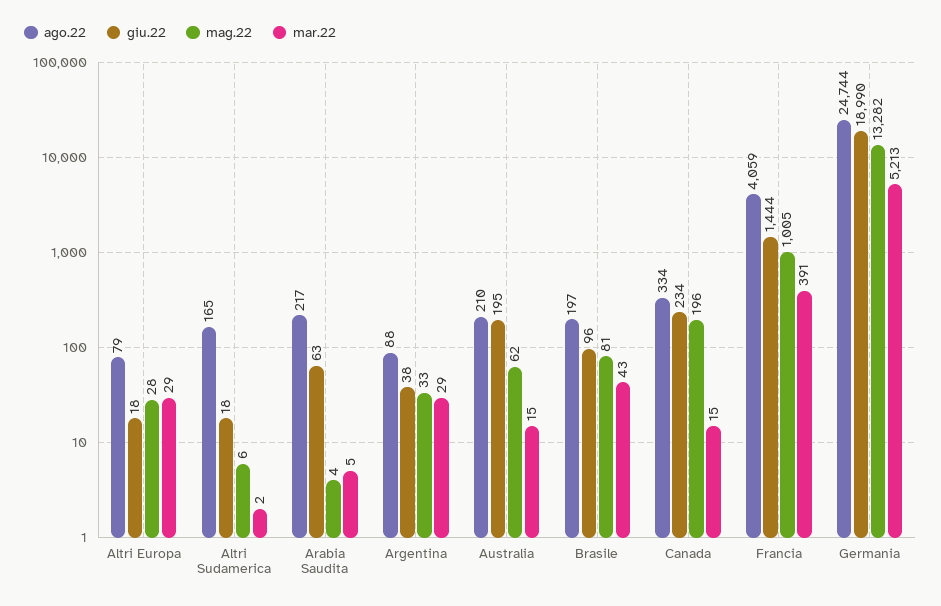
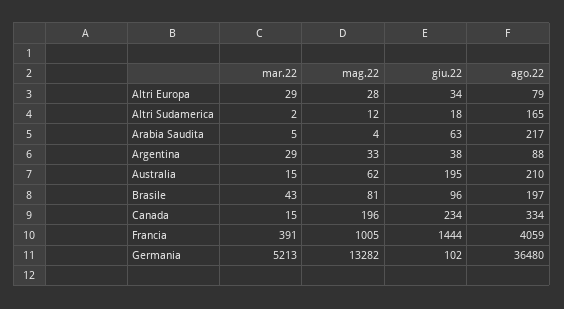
  {
    "ago.22": {
      "Altri Europa": 79,
      "Altri Sudamerica": 165,
      "Arabia Saudita": 217,
      "Argentina": 88,
      "Australia": 210,
      "Brasile": 197,
      "Canada": 334,
      "Francia": 4059,
-     "Germania": 24744
+     "Germania": 36480
    },
    "giu.22": {
-     "Altri Europa": 18,
+     "Altri Europa": 34,
      "Altri Sudamerica": 18,
      "Arabia Saudita": 63,
      "Argentina": 38,
      "Australia": 195,
      "Brasile": 96,
      "Canada": 234,
      "Francia": 1444,
-     "Germania": 18990
+     "Germania": 102
    },
    "mag.22": {
      "Altri Europa": 28,
-     "Altri Sudamerica": 6,
+     "Altri Sudamerica": 12,
      "Arabia Saudita": 4,
      "Argentina": 33,
      "Australia": 62,
      "Brasile": 81,
      "Canada": 196,
      "Francia": 1005,
      "Germania": 13282
    },
    "mar.22": {
      "Altri Europa": 29,
      "Altri Sudamerica": 2,
      "Arabia Saudita": 5,
      "Argentina": 29,
      "Australia": 15,
      "Brasile": 43,
      "Canada": 15,
      "Francia": 391,
      "Germania": 5213
    }
  }

